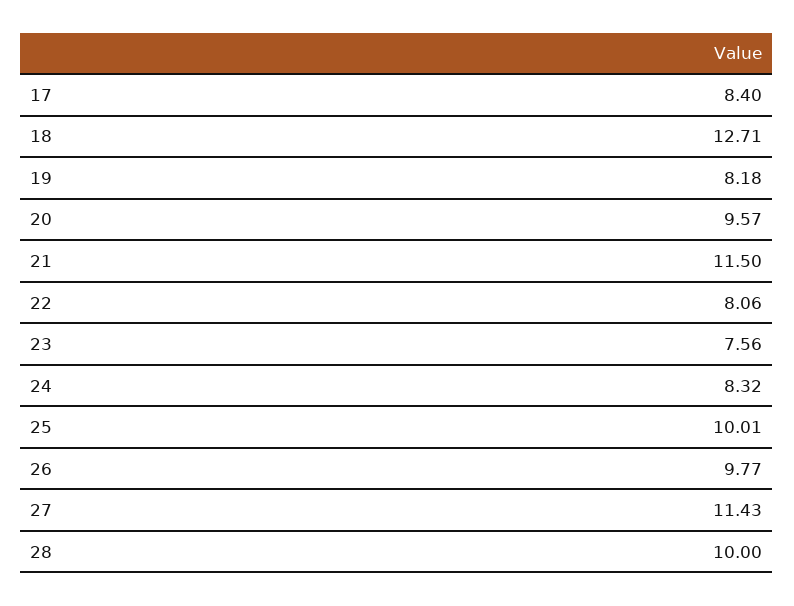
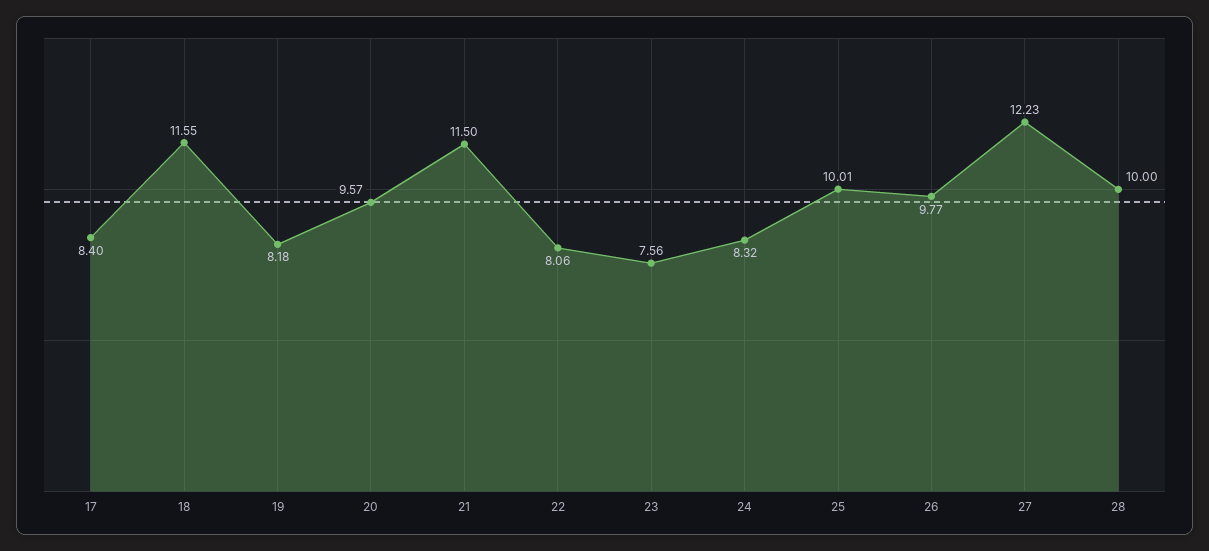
  {
    "17": 8.4,
-   "18": 12.71,
+   "18": 11.55,
    "19": 8.18,
    "20": 9.57,
    "21": 11.5,
    "22": 8.06,
    "23": 7.56,
    "24": 8.32,
    "25": 10.01,
    "26": 9.77,
-   "27": 11.43,
+   "27": 12.23,
    "28": 10
  }

